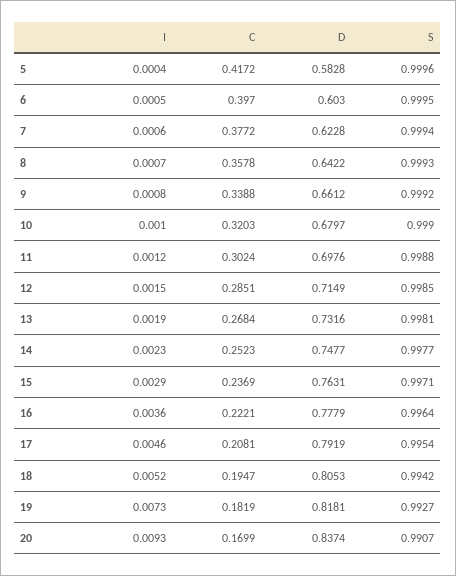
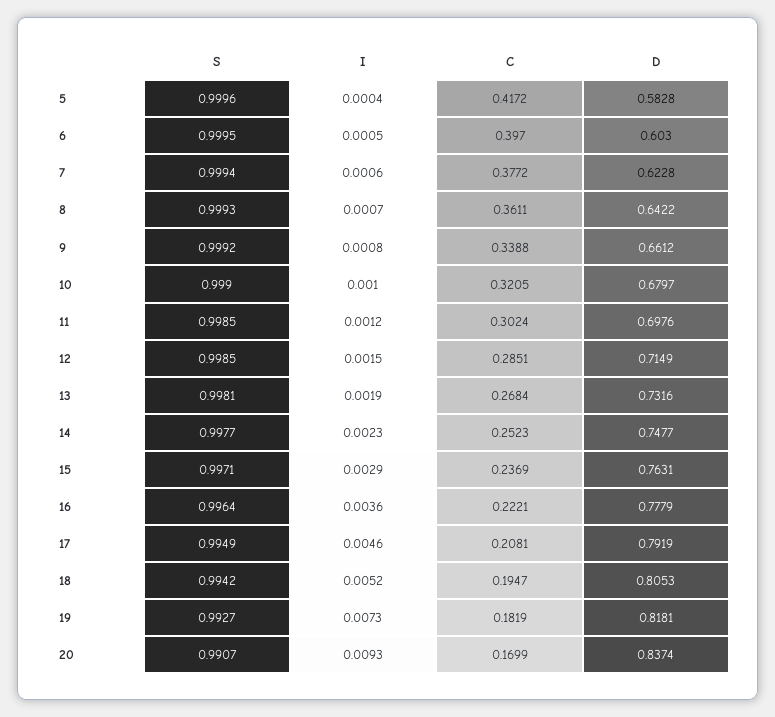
  {
    "I": {
      "5": 0.0004,
      "6": 0.0005,
      "7": 0.0006,
      "8": 0.0007,
      "9": 0.0008,
      "10": 0.001,
      "11": 0.0012,
      "12": 0.0015,
      "13": 0.0019,
      "14": 0.0023,
      "15": 0.0029,
      "16": 0.0036,
      "17": 0.0046,
      "18": 0.0052,
      "19": 0.0073,
      "20": 0.0093
    },
    "C": {
      "5": 0.4172,
      "6": 0.397,
      "7": 0.3772,
-     "8": 0.3578,
+     "8": 0.3611,
      "9": 0.3388,
-     "10": 0.3203,
+     "10": 0.3205,
      "11": 0.3024,
      "12": 0.2851,
      "13": 0.2684,
      "14": 0.2523,
      "15": 0.2369,
      "16": 0.2221,
      "17": 0.2081,
      "18": 0.1947,
      "19": 0.1819,
      "20": 0.1699
    },
    "D": {
      "5": 0.5828,
      "6": 0.603,
      "7": 0.6228,
      "8": 0.6422,
      "9": 0.6612,
      "10": 0.6797,
      "11": 0.6976,
      "12": 0.7149,
      "13": 0.7316,
      "14": 0.7477,
      "15": 0.7631,
      "16": 0.7779,
      "17": 0.7919,
      "18": 0.8053,
      "19": 0.8181,
      "20": 0.8374
    },
    "S": {
      "5": 0.9996,
      "6": 0.9995,
      "7": 0.9994,
      "8": 0.9993,
      "9": 0.9992,
      "10": 0.999,
-     "11": 0.9988,
+     "11": 0.9985,
      "12": 0.9985,
      "13": 0.9981,
      "14": 0.9977,
      "15": 0.9971,
      "16": 0.9964,
-     "17": 0.9954,
+     "17": 0.9949,
      "18": 0.9942,
      "19": 0.9927,
      "20": 0.9907
    }
  }

